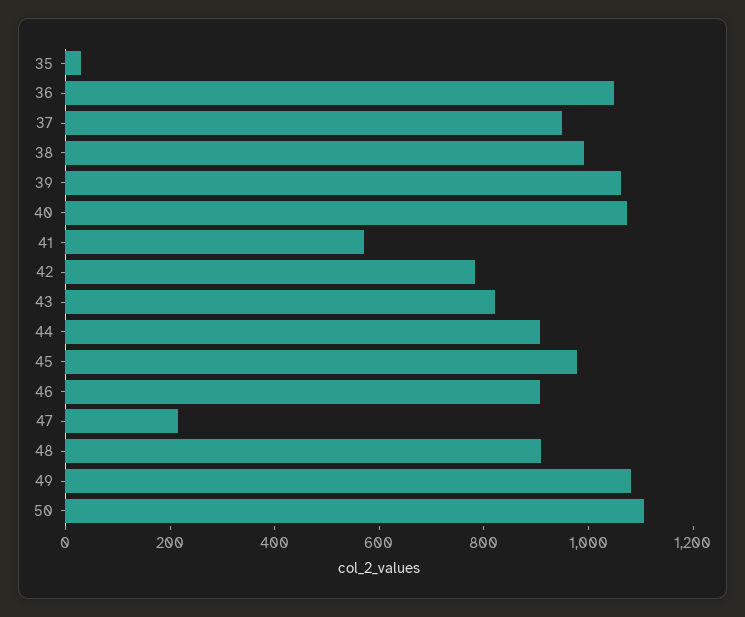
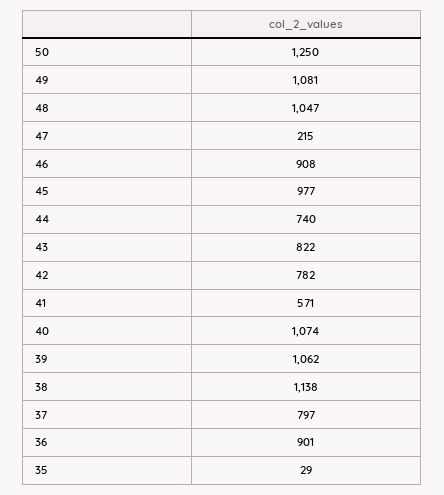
  {
    "35": 29,
-   "36": 1050,
+   "36": 901,
-   "37": 950,
+   "37": 797,
-   "38": 1000,
+   "38": 1138,
    "39": 1062,
    "40": 1074,
    "41": 571,
    "42": 782,
    "43": 822,
-   "44": 900,
+   "44": 740,
    "45": 977,
    "46": 908,
    "47": 215,
-   "48": 900,
+   "48": 1047,
    "49": 1081,
-   "50": 1100
+   "50": 1250
  }

